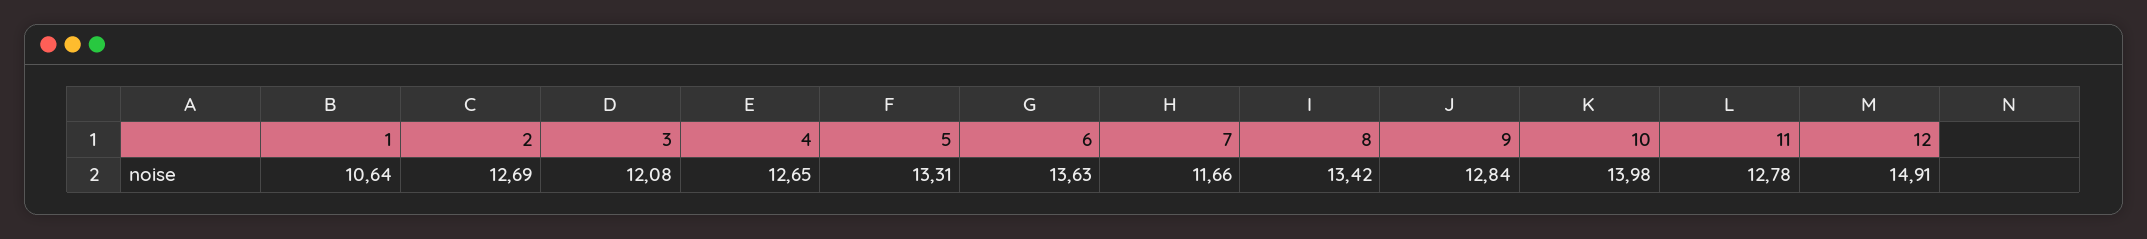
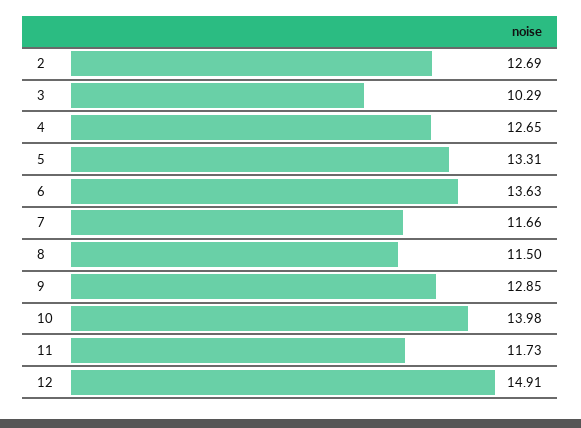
  {
-   "1": 10.64,
    "2": 12.69,
-   "3": 12.08,
+   "3": 10.29,
    "4": 12.65,
    "5": 13.31,
    "6": 13.63,
    "7": 11.66,
-   "8": 13.42,
+   "8": 11.5,
-   "9": 12.84,
+   "9": 12.85,
    "10": 13.98,
-   "11": 12.78,
+   "11": 11.73,
    "12": 14.91
  }

